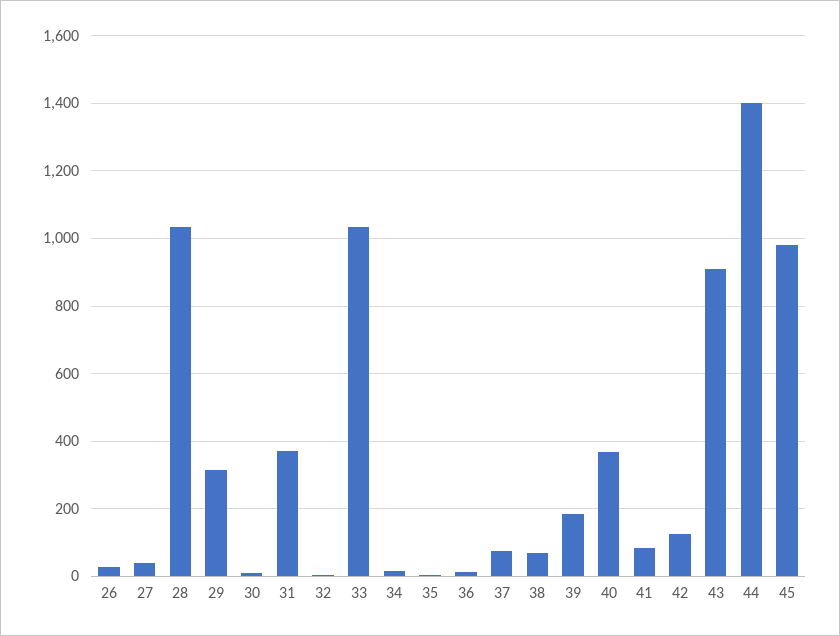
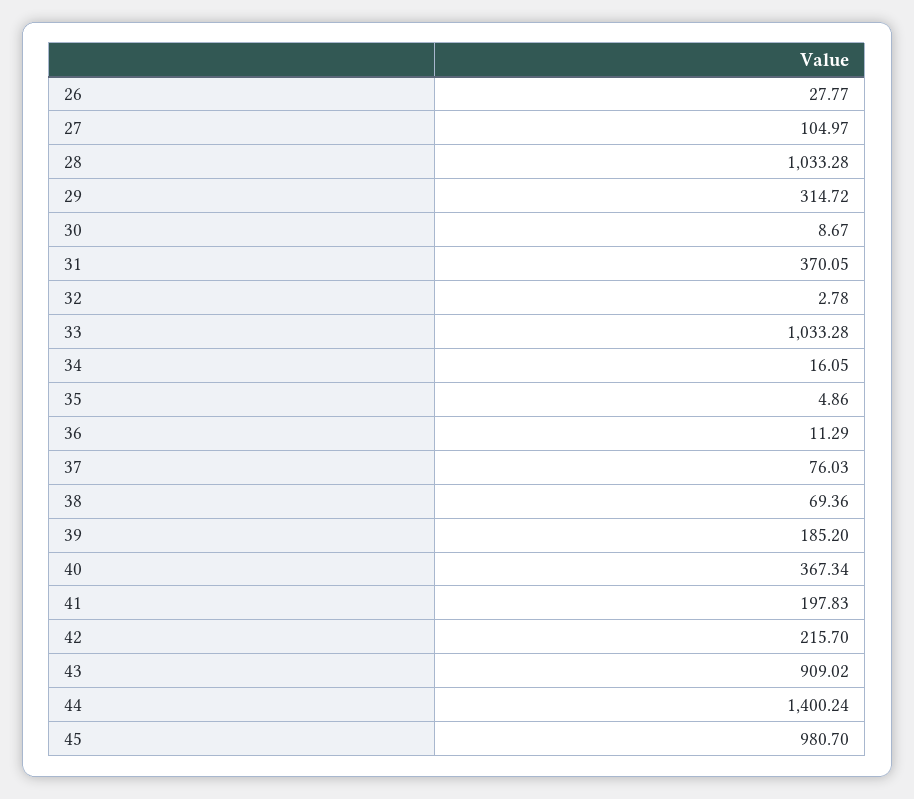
  {
    "26": 27.77,
-   "27": 40,
+   "27": 104.97,
    "28": 1033.28,
    "29": 314.72,
    "30": 8.67,
    "31": 370.05,
    "32": 2.78,
    "33": 1033.28,
    "34": 16.05,
    "35": 4.86,
    "36": 11.29,
    "37": 76.03,
    "38": 69.36,
    "39": 185.2,
    "40": 367.34,
-   "41": 80,
+   "41": 197.83,
-   "42": 120,
+   "42": 215.7,
    "43": 909.02,
    "44": 1400.24,
    "45": 980.7
  }

